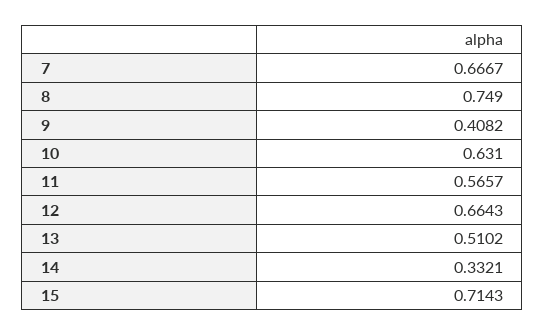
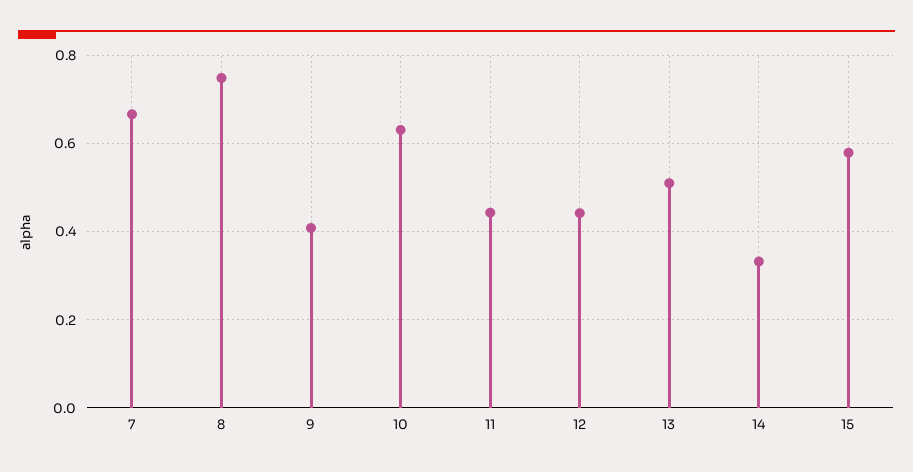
  {
    "7": 0.6667,
    "8": 0.749,
    "9": 0.4082,
    "10": 0.631,
-   "11": 0.5657,
+   "11": 0.44,
-   "12": 0.6643,
+   "12": 0.44,
    "13": 0.5102,
    "14": 0.3321,
-   "15": 0.7143
+   "15": 0.58
  }

